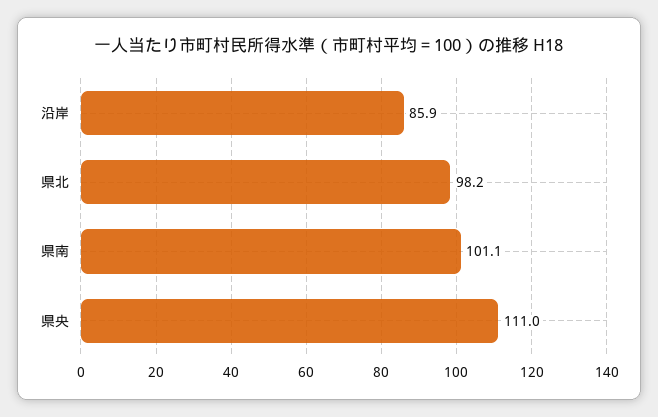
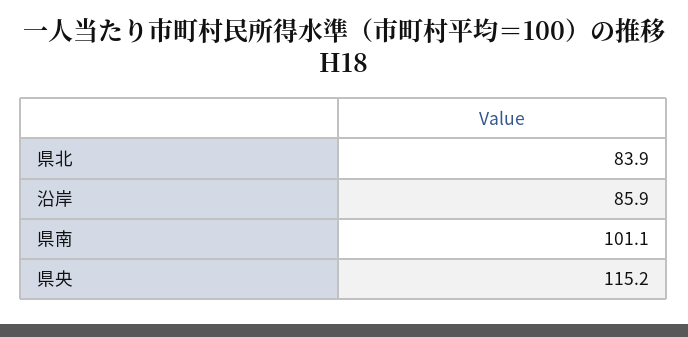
  {
    "沿岸": 85.9,
-   "県北": 98.2,
+   "県北": 83.9,
    "県南": 101.1,
-   "県央": 111
+   "県央": 115.2
  }

